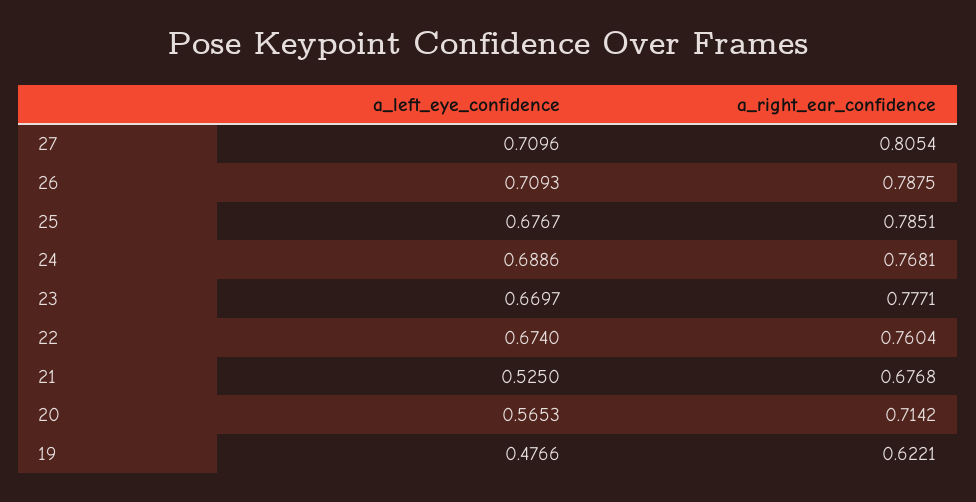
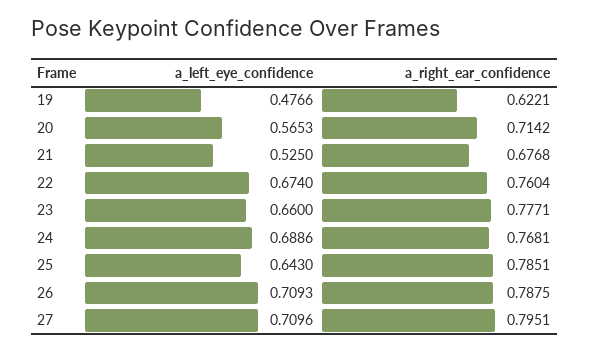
  {
    "a_left_eye_confidence": {
      "27": 0.7096,
      "26": 0.7093,
-     "25": 0.6767,
+     "25": 0.643,
      "24": 0.6886,
-     "23": 0.6697,
+     "23": 0.66,
      "22": 0.674,
      "21": 0.525,
      "20": 0.5653,
      "19": 0.4766
    },
    "a_right_ear_confidence": {
-     "27": 0.8054,
+     "27": 0.7951,
      "26": 0.7875,
      "25": 0.7851,
      "24": 0.7681,
      "23": 0.7771,
      "22": 0.7604,
      "21": 0.6768,
      "20": 0.7142,
      "19": 0.6221
    }
  }

